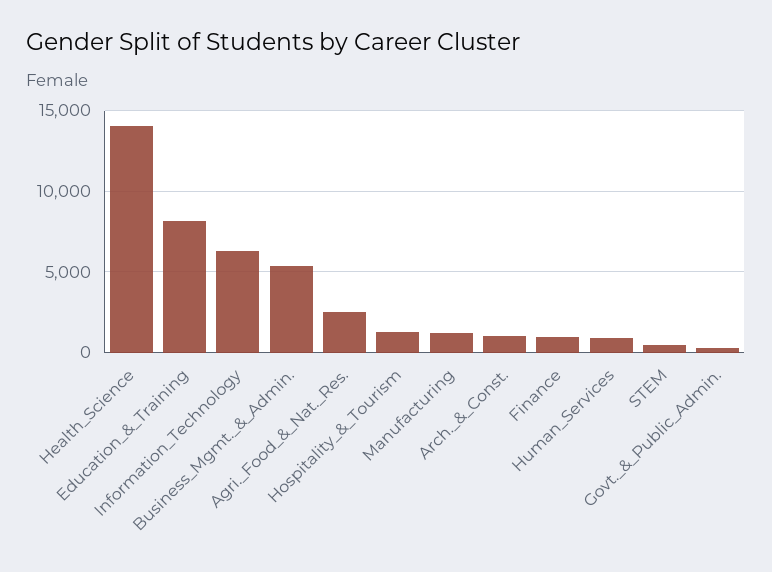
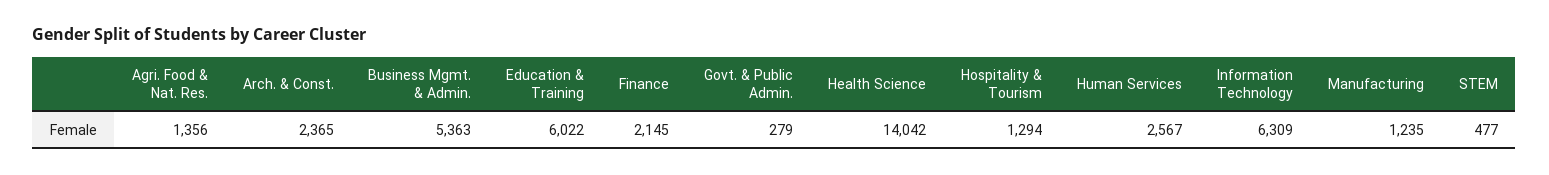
  {
    "Health_Science": 14042,
-   "Education_&_Training": 8000,
+   "Education_&_Training": 6022,
    "Information_Technology": 6309,
    "Business_Mgmt._&_Admin.": 5363,
-   "Agri._Food_&_Nat._Res.": 2500,
+   "Agri._Food_&_Nat._Res.": 1356,
    "Hospitality_&_Tourism": 1294,
    "Manufacturing": 1235,
-   "Arch._&_Const.": 1000,
+   "Arch._&_Const.": 2365,
-   "Finance": 1000,
+   "Finance": 2145,
-   "Human_Services": 1000,
+   "Human_Services": 2567,
    "STEM": 477,
    "Govt._&_Public_Admin.": 279
  }

